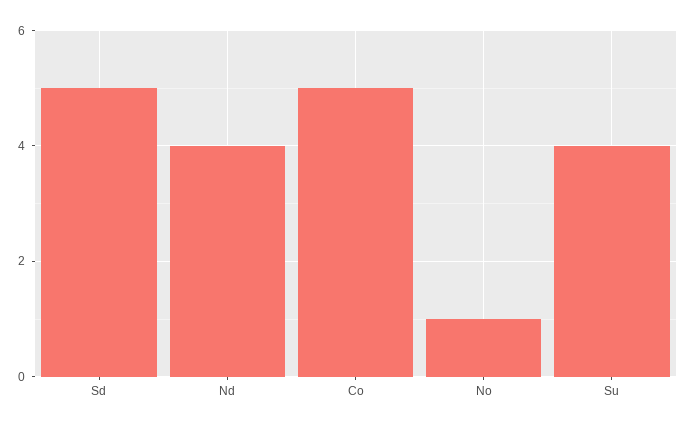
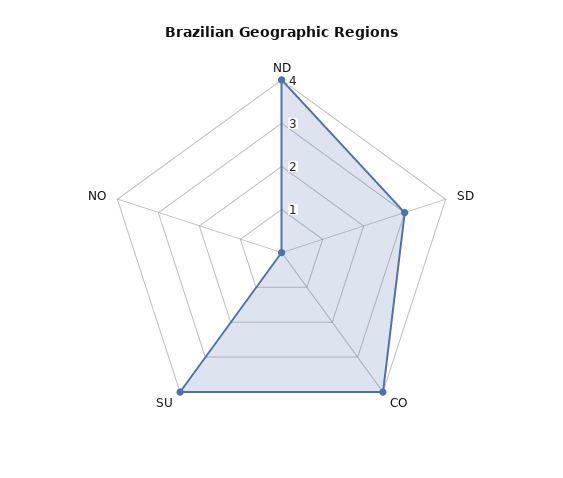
  {
-   "Sd": 5,
+   "Sd": 3,
    "Nd": 4,
-   "Co": 5,
+   "Co": 4,
-   "No": 1,
+   "No": 0,
    "Su": 4
  }

